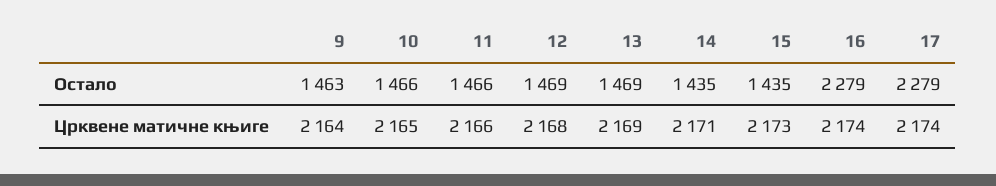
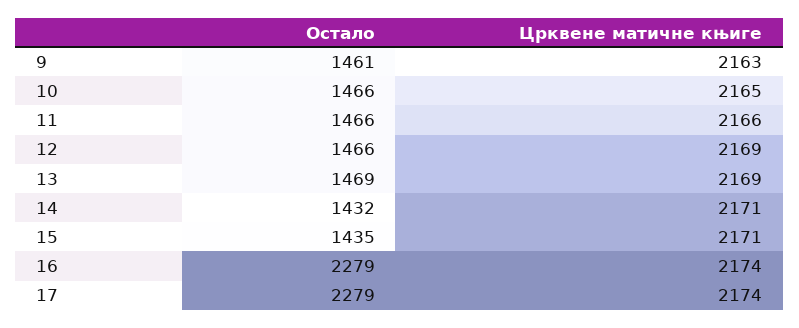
  {
    "9": {
-     "Остало": 1463,
+     "Остало": 1461,
-     "Црквене матичне књиге": 2164
+     "Црквене матичне књиге": 2163
    },
    "10": {
      "Остало": 1466,
      "Црквене матичне књиге": 2165
    },
    "11": {
      "Остало": 1466,
      "Црквене матичне књиге": 2166
    },
    "12": {
-     "Остало": 1469,
+     "Остало": 1466,
-     "Црквене матичне књиге": 2168
+     "Црквене матичне књиге": 2169
    },
    "13": {
      "Остало": 1469,
      "Црквене матичне књиге": 2169
    },
    "14": {
-     "Остало": 1435,
+     "Остало": 1432,
      "Црквене матичне књиге": 2171
    },
    "15": {
      "Остало": 1435,
-     "Црквене матичне књиге": 2173
+     "Црквене матичне књиге": 2171
    },
    "16": {
      "Остало": 2279,
      "Црквене матичне књиге": 2174
    },
    "17": {
      "Остало": 2279,
      "Црквене матичне књиге": 2174
    }
  }

